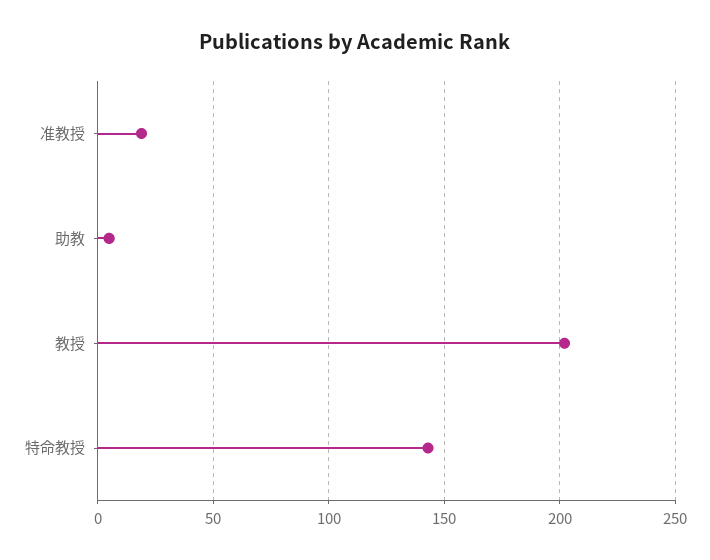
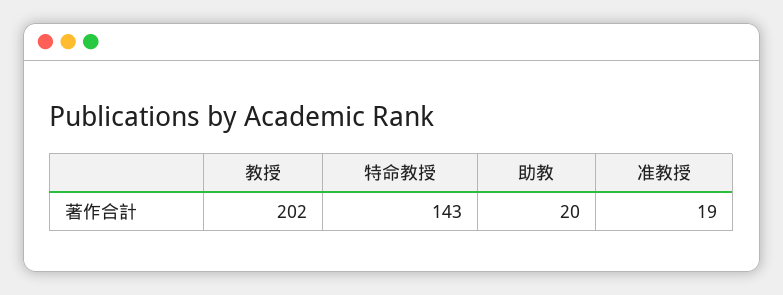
  {
    "准教授": 19,
-   "助教": 5,
+   "助教": 20,
    "教授": 202,
    "特命教授": 143
  }

